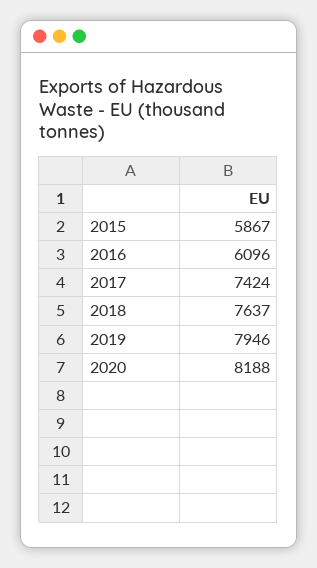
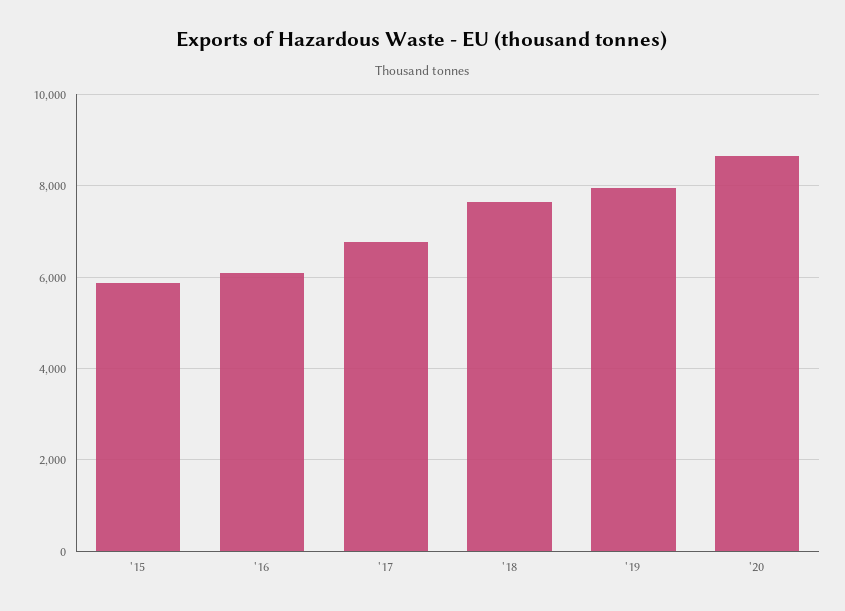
  {
    "2015": 5867,
    "2016": 6096,
-   "2017": 7424,
+   "2017": 6800,
    "2018": 7637,
    "2019": 7946,
-   "2020": 8188
+   "2020": 8600
  }

